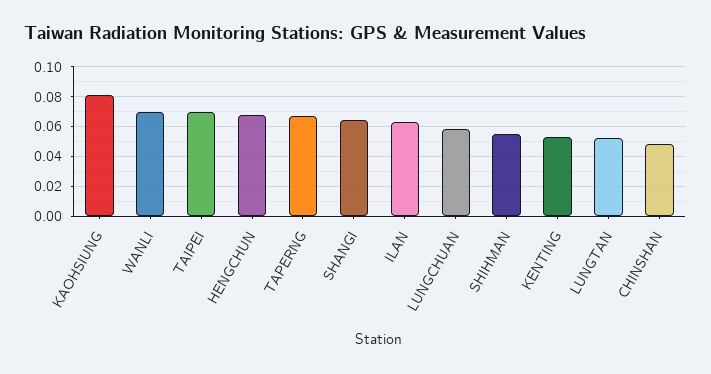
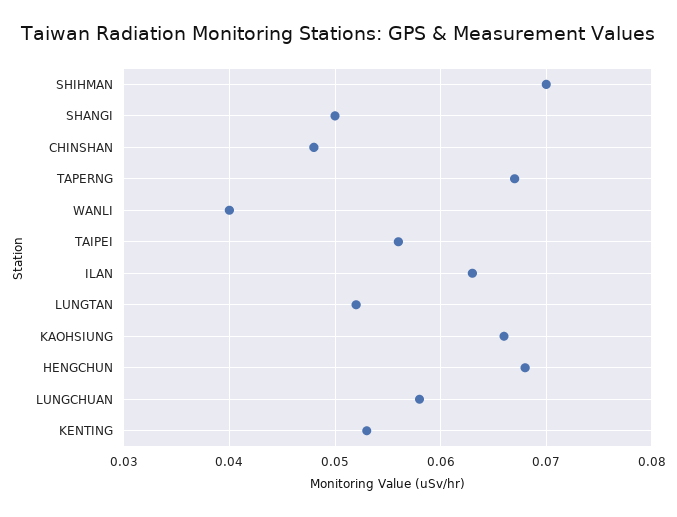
  {
-   "KAOHSIUNG": 0.08,
+   "KAOHSIUNG": 0.066,
-   "WANLI": 0.07,
+   "WANLI": 0.04,
-   "TAIPEI": 0.07,
+   "TAIPEI": 0.056,
    "HENGCHUN": 0.068,
    "TAPERNG": 0.067,
-   "SHANGI": 0.065,
+   "SHANGI": 0.05,
    "ILAN": 0.063,
    "LUNGCHUAN": 0.058,
-   "SHIHMAN": 0.055,
+   "SHIHMAN": 0.07,
    "KENTING": 0.053,
    "LUNGTAN": 0.052,
    "CHINSHAN": 0.048
  }

